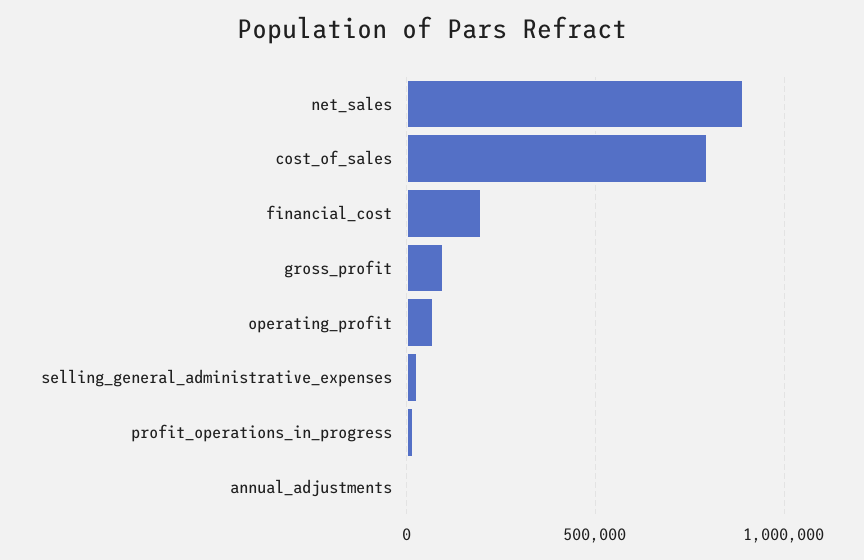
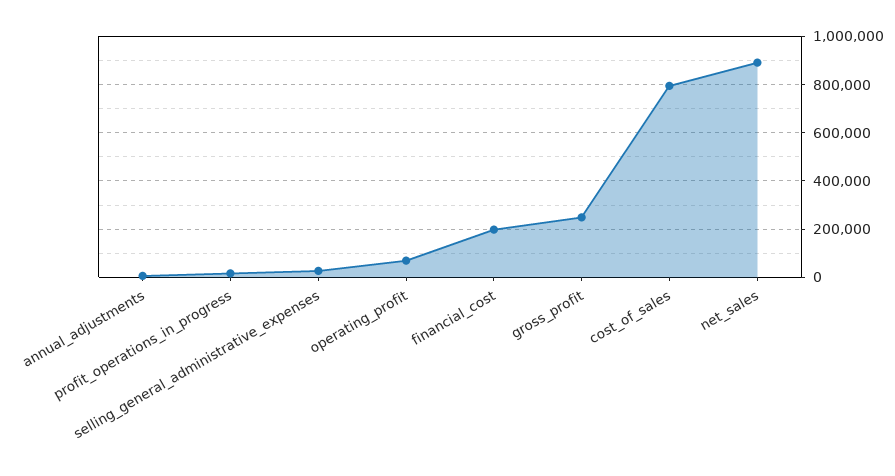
  {
    "net_sales": 900000,
    "cost_of_sales": 800000,
    "financial_cost": 200000,
-   "gross_profit": 100000,
+   "gross_profit": 250000,
    "operating_profit": 75000,
    "selling_general_administrative_expenses": 25000,
    "profit_operations_in_progress": 25000,
    "annual_adjustments": 0
  }

